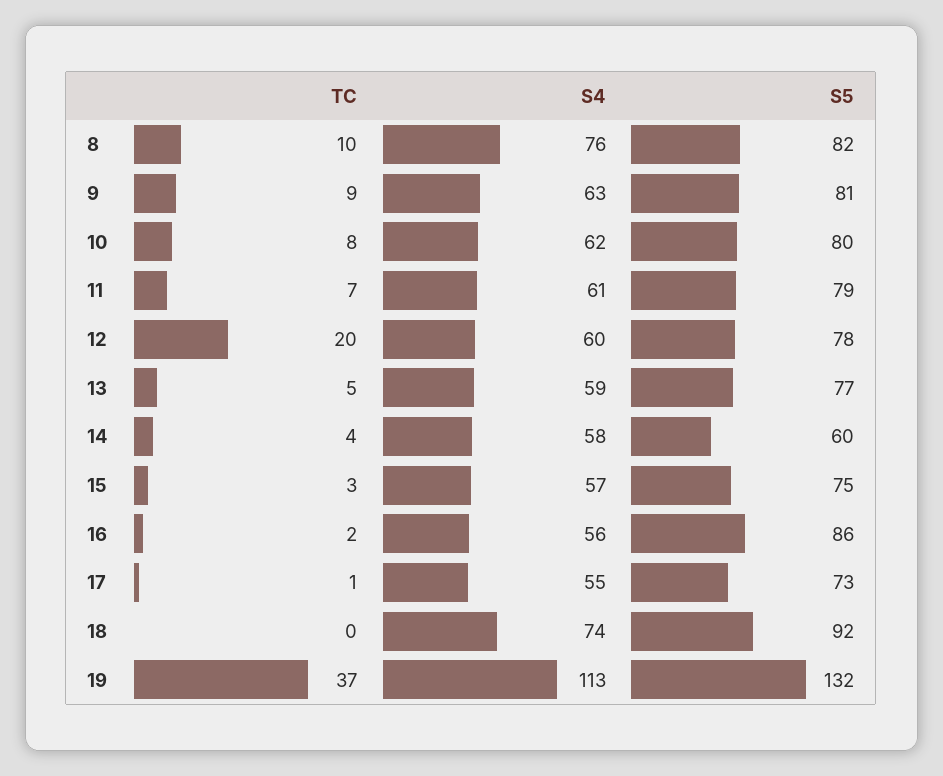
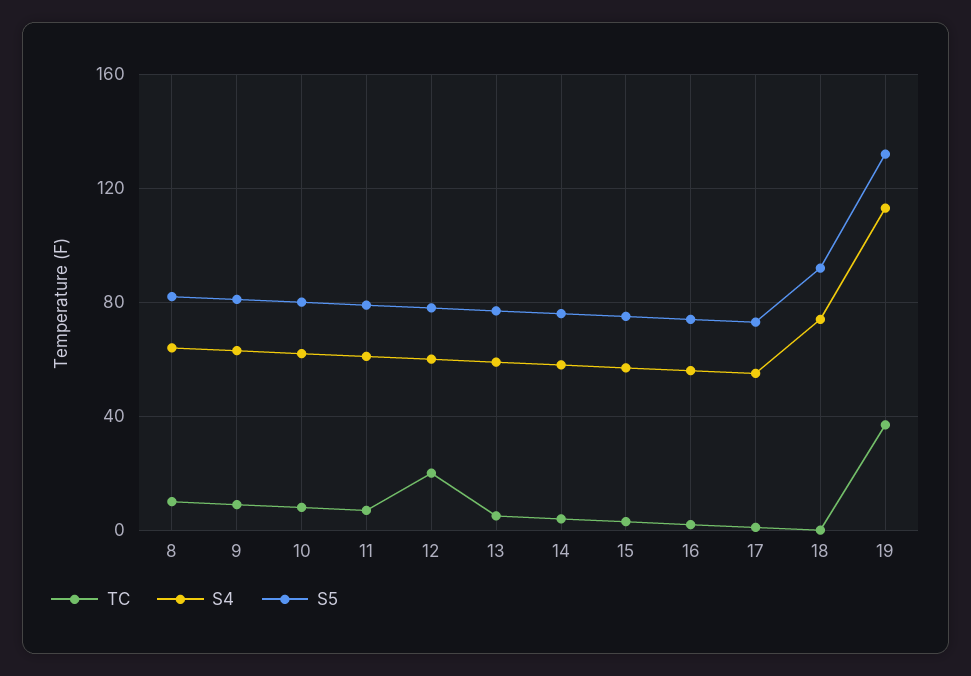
  {
    "TC": {
      "8": 10,
      "9": 9,
      "10": 8,
      "11": 7,
      "12": 20,
      "13": 5,
      "14": 4,
      "15": 3,
      "16": 2,
      "17": 1,
      "18": 0,
      "19": 37
    },
    "S4": {
-     "8": 76,
+     "8": 65,
      "9": 63,
      "10": 62,
      "11": 61,
      "12": 60,
      "13": 59,
      "14": 58,
      "15": 57,
      "16": 56,
      "17": 55,
      "18": 74,
      "19": 113
    },
    "S5": {
      "8": 82,
      "9": 81,
      "10": 80,
      "11": 79,
      "12": 78,
      "13": 77,
-     "14": 60,
+     "14": 75,
      "15": 75,
-     "16": 86,
+     "16": 75,
      "17": 73,
      "18": 92,
      "19": 132
    }
  }

